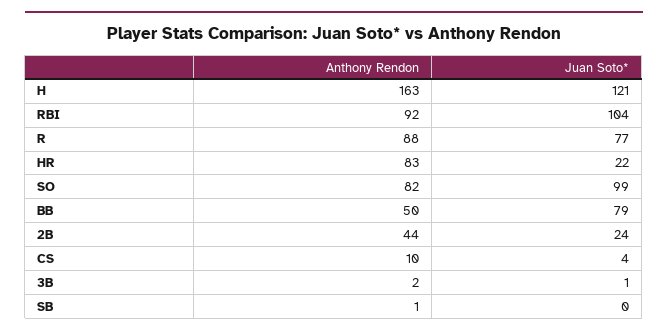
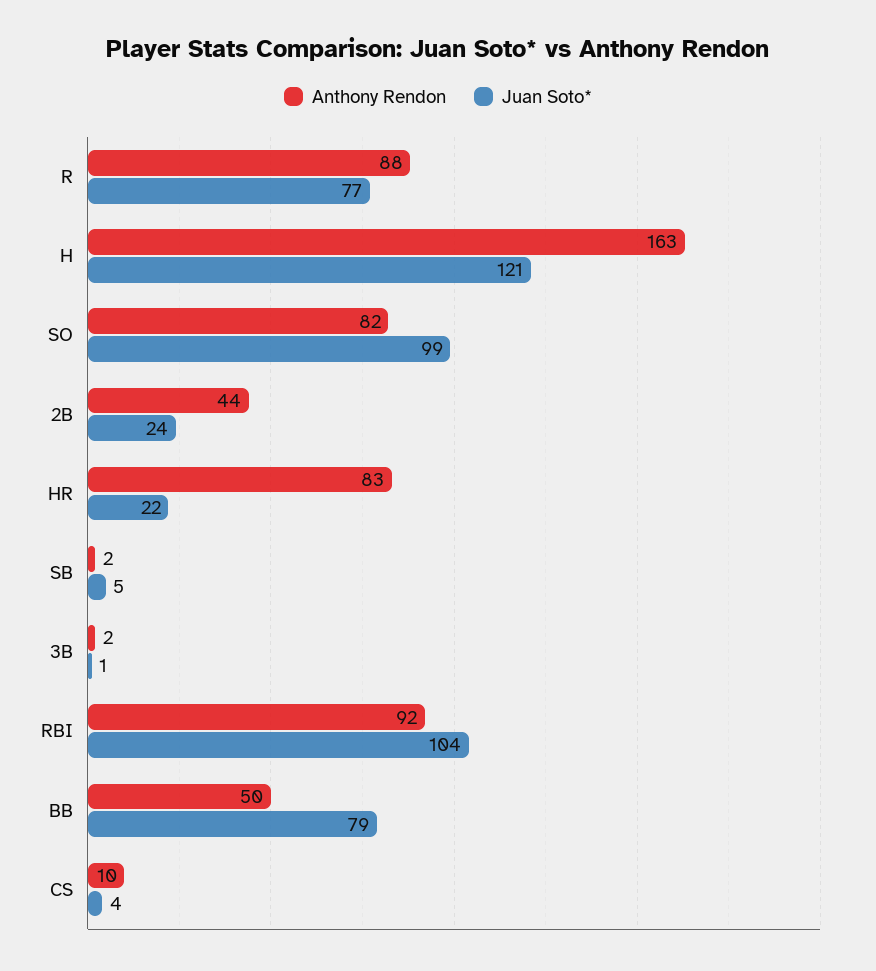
  {
    "Anthony Rendon": {
      "H": 163,
      "RBI": 92,
      "R": 88,
      "HR": 83,
      "SO": 82,
      "BB": 50,
      "2B": 44,
      "CS": 10,
      "3B": 2,
-     "SB": 1
+     "SB": 2
    },
    "Juan Soto*": {
      "H": 121,
      "RBI": 104,
      "R": 77,
      "HR": 22,
      "SO": 99,
      "BB": 79,
      "2B": 24,
      "CS": 4,
      "3B": 1,
-     "SB": 0
+     "SB": 5
    }
  }

